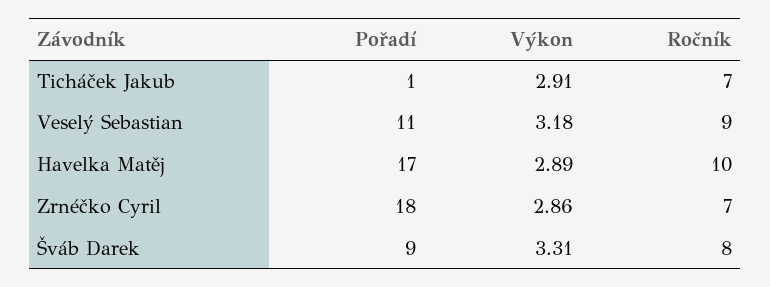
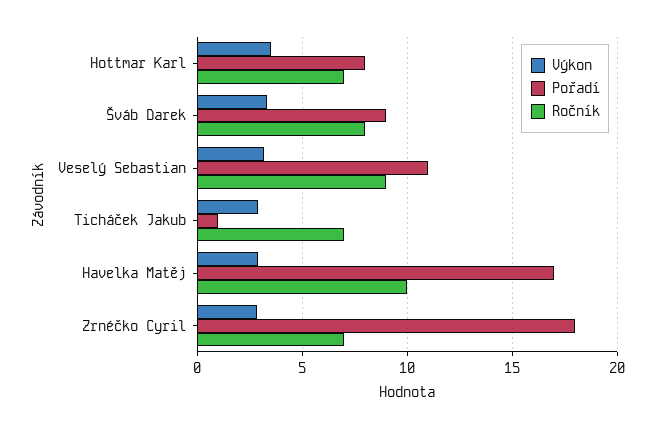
  {
    "Pořadí": {
      "Ticháček Jakub": 1,
      "Veselý Sebastian": 11,
      "Havelka Matěj": 17,
      "Zrnéčko Cyril": 18,
-     "Šváb Darek": 9
+     "Šváb Darek": 9,
+     "Hottmar Karl": 8
    },
    "Výkon": {
      "Ticháček Jakub": 2.91,
      "Veselý Sebastian": 3.18,
      "Havelka Matěj": 2.89,
      "Zrnéčko Cyril": 2.86,
-     "Šváb Darek": 3.31
+     "Šváb Darek": 3.31,
+     "Hottmar Karl": 3.5
    },
    "Ročník": {
      "Ticháček Jakub": 7,
      "Veselý Sebastian": 9,
      "Havelka Matěj": 10,
      "Zrnéčko Cyril": 7,
-     "Šváb Darek": 8
+     "Šváb Darek": 8,
+     "Hottmar Karl": 7
    }
  }

